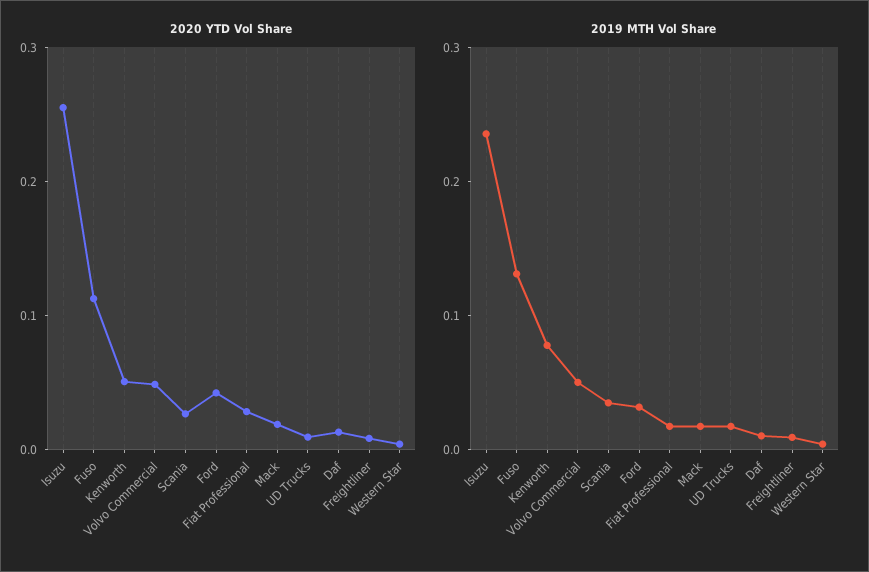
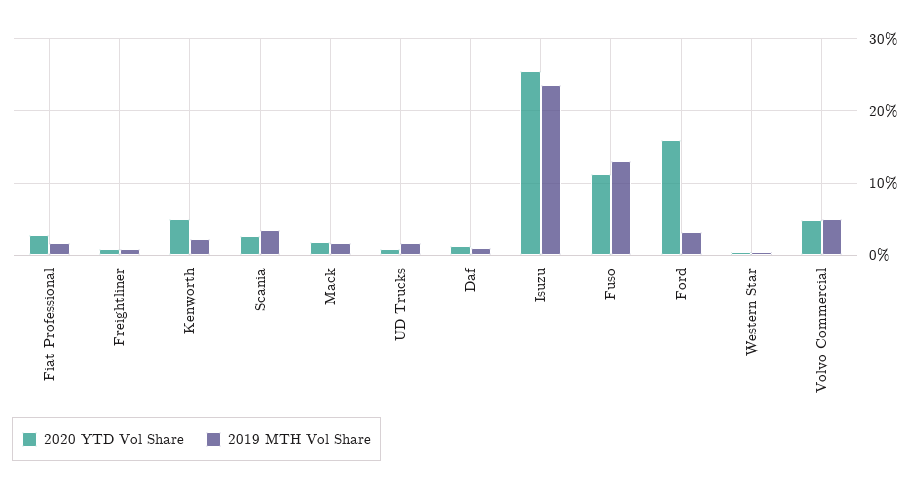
  {
    "2020 YTD Vol Share": {
      "Isuzu": 0.26,
      "Fuso": 0.11,
      "Kenworth": 0.05,
      "Volvo Commercial": 0.05,
      "Scania": 0.03,
-     "Ford": 0.04,
+     "Ford": 0.16,
      "Fiat Professional": 0.03,
      "Mack": 0.02,
      "UD Trucks": 0.01,
      "Daf": 0.01,
      "Freightliner": 0.01,
      "Western Star": 0
    },
    "2019 MTH Vol Share": {
      "Isuzu": 0.24,
      "Fuso": 0.13,
-     "Kenworth": 0.08,
+     "Kenworth": 0.02,
      "Volvo Commercial": 0.05,
      "Scania": 0.03,
      "Ford": 0.03,
      "Fiat Professional": 0.02,
      "Mack": 0.02,
      "UD Trucks": 0.02,
      "Daf": 0.01,
      "Freightliner": 0.01,
      "Western Star": 0
    }
  }

